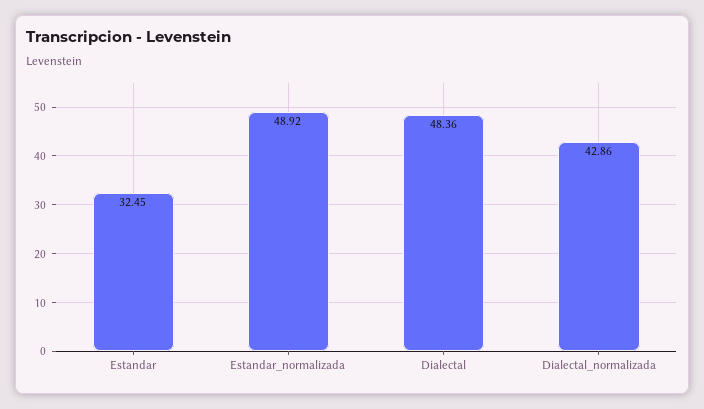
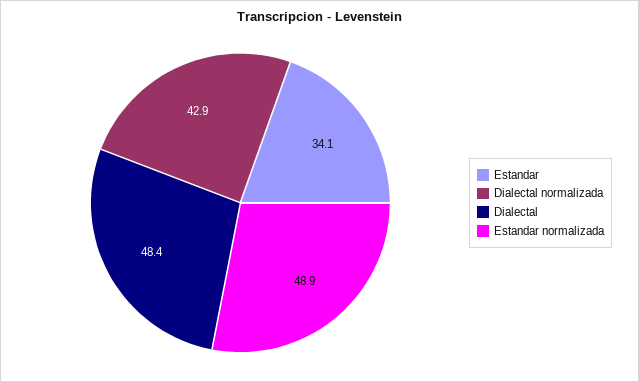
  {
-   "Estandar": 32.45,
+   "Estandar": 34.1,
    "Estandar_normalizada": 48.92,
    "Dialectal": 48.36,
    "Dialectal_normalizada": 42.86
  }

